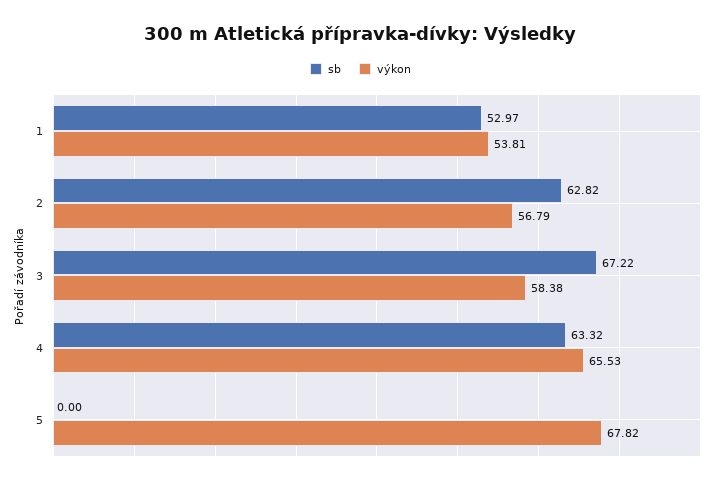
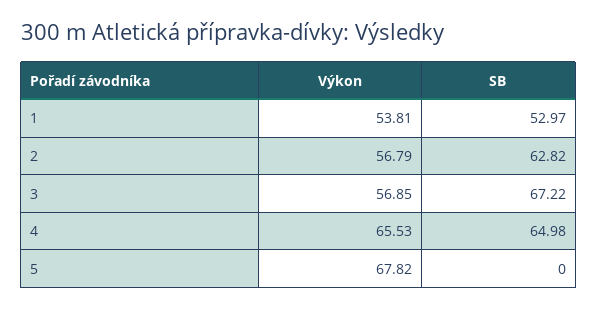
  {
    "sb": {
      "1": 52.97,
      "2": 62.82,
      "3": 67.22,
-     "4": 63.32,
+     "4": 64.98,
      "5": 0
    },
    "výkon": {
      "1": 53.81,
      "2": 56.79,
-     "3": 58.38,
+     "3": 56.85,
      "4": 65.53,
      "5": 67.82
    }
  }

